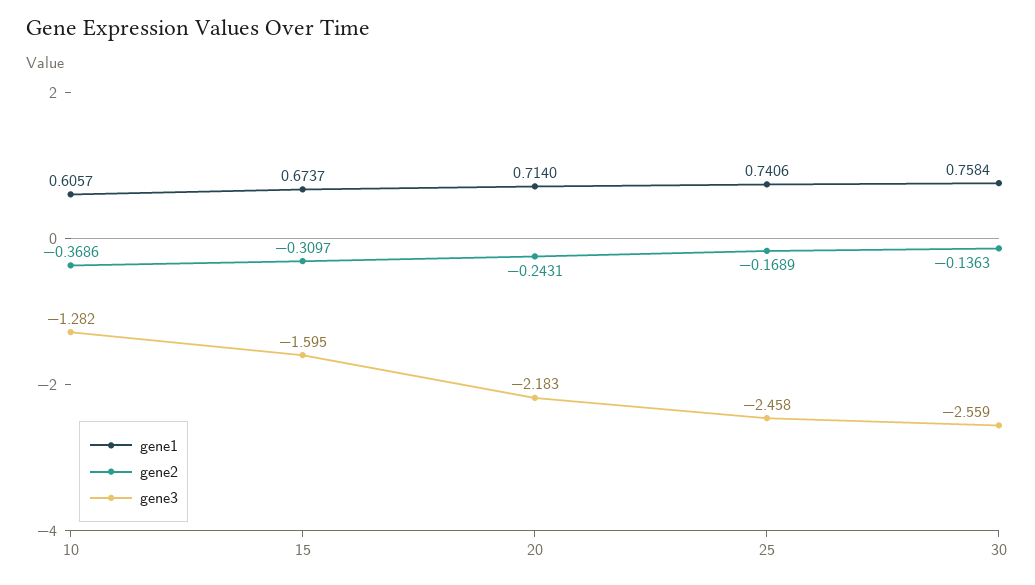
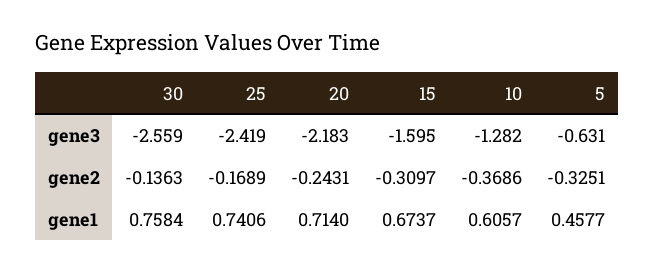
  {
    "gene1": {
      "10": 0.6057,
      "15": 0.6737,
      "20": 0.714,
      "25": 0.7406,
-     "30": 0.7584
+     "30": 0.7584,
+     "5": 0.4577
    },
    "gene2": {
      "10": -0.3686,
      "15": -0.3097,
      "20": -0.2431,
      "25": -0.1689,
-     "30": -0.1363
+     "30": -0.1363,
+     "5": -0.3251
    },
    "gene3": {
      "10": -1.282,
      "15": -1.595,
      "20": -2.183,
-     "25": -2.458,
+     "25": -2.419,
-     "30": -2.559
+     "30": -2.559,
+     "5": -0.631
    }
  }

